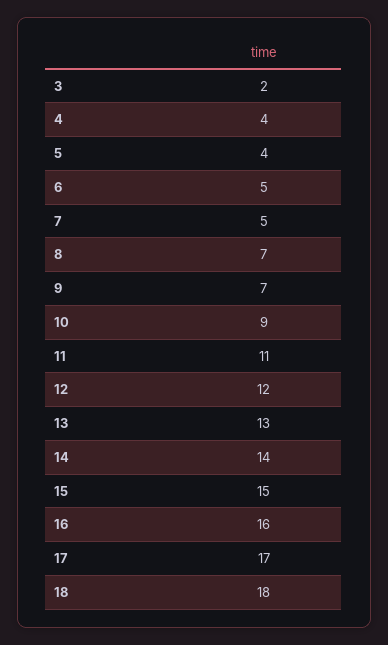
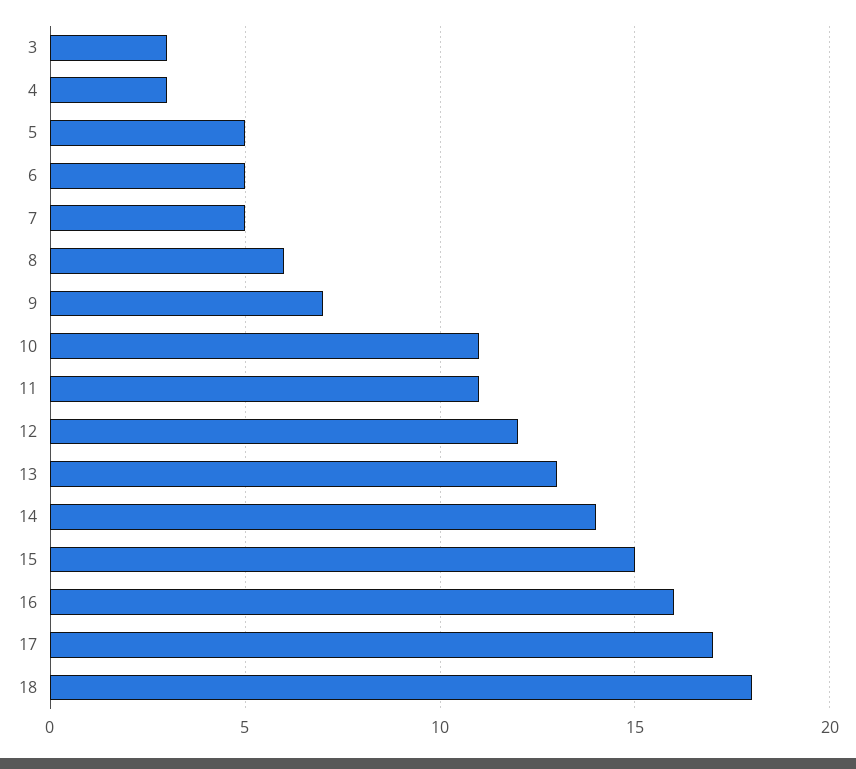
  {
-   "3": 2,
+   "3": 3,
-   "4": 4,
+   "4": 3,
-   "5": 4,
+   "5": 5,
    "6": 5,
    "7": 5,
-   "8": 7,
+   "8": 6,
    "9": 7,
-   "10": 9,
+   "10": 11,
    "11": 11,
    "12": 12,
    "13": 13,
    "14": 14,
    "15": 15,
    "16": 16,
    "17": 17,
    "18": 18
  }

